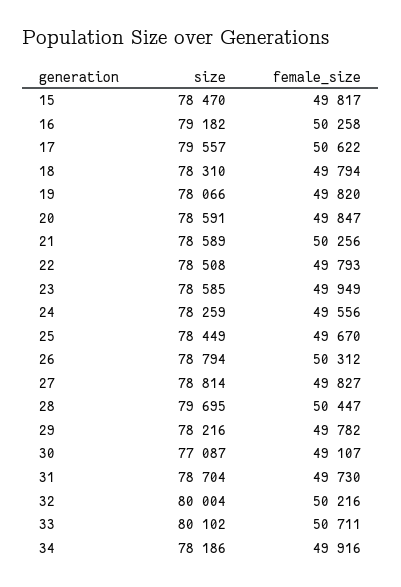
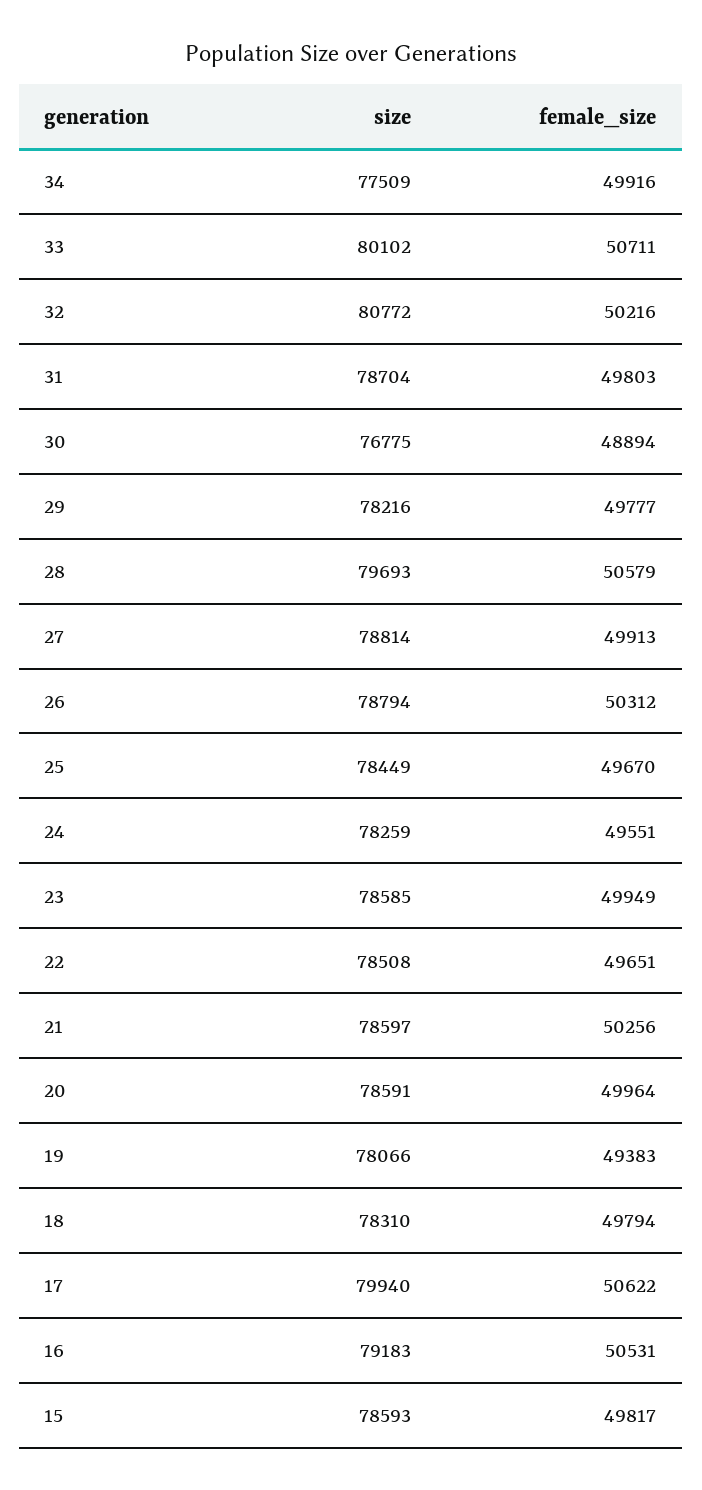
  {
    "size": {
-     "15": 78470,
+     "15": 78593,
-     "16": 79182,
+     "16": 79183,
-     "17": 79557,
+     "17": 79940,
      "18": 78310,
      "19": 78066,
      "20": 78591,
-     "21": 78589,
+     "21": 78597,
      "22": 78508,
      "23": 78585,
      "24": 78259,
      "25": 78449,
      "26": 78794,
      "27": 78814,
-     "28": 79695,
+     "28": 79693,
      "29": 78216,
-     "30": 77087,
+     "30": 76775,
      "31": 78704,
-     "32": 80004,
+     "32": 80772,
      "33": 80102,
-     "34": 78186
+     "34": 77509
    },
    "female_size": {
      "15": 49817,
-     "16": 50258,
+     "16": 50531,
      "17": 50622,
      "18": 49794,
-     "19": 49820,
+     "19": 49383,
-     "20": 49847,
+     "20": 49964,
      "21": 50256,
-     "22": 49793,
+     "22": 49651,
      "23": 49949,
-     "24": 49556,
+     "24": 49551,
      "25": 49670,
      "26": 50312,
-     "27": 49827,
+     "27": 49913,
-     "28": 50447,
+     "28": 50579,
-     "29": 49782,
+     "29": 49777,
-     "30": 49107,
+     "30": 48894,
-     "31": 49730,
+     "31": 49803,
      "32": 50216,
      "33": 50711,
      "34": 49916
    }
  }

